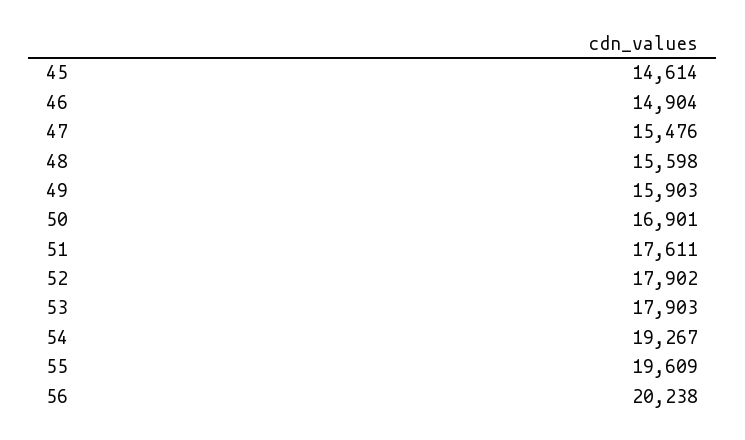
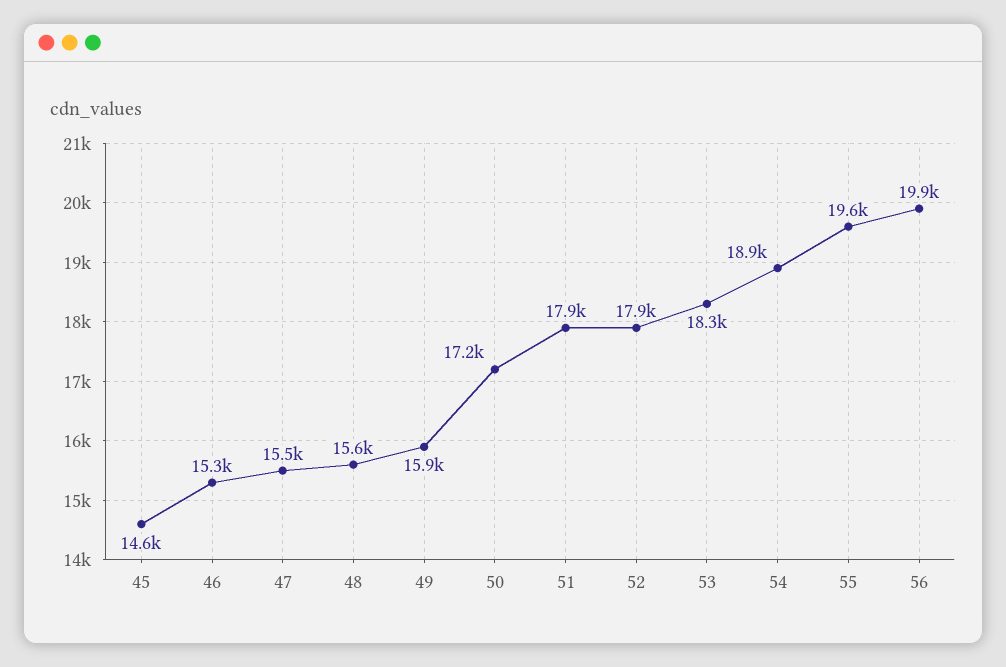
  {
    "45": 14614,
-   "46": 14904,
+   "46": 15300,
    "47": 15476,
    "48": 15598,
    "49": 15903,
-   "50": 16901,
+   "50": 17200,
-   "51": 17611,
+   "51": 17900,
    "52": 17902,
-   "53": 17903,
+   "53": 18300,
-   "54": 19267,
+   "54": 18900,
    "55": 19609,
-   "56": 20238
+   "56": 19900
  }

